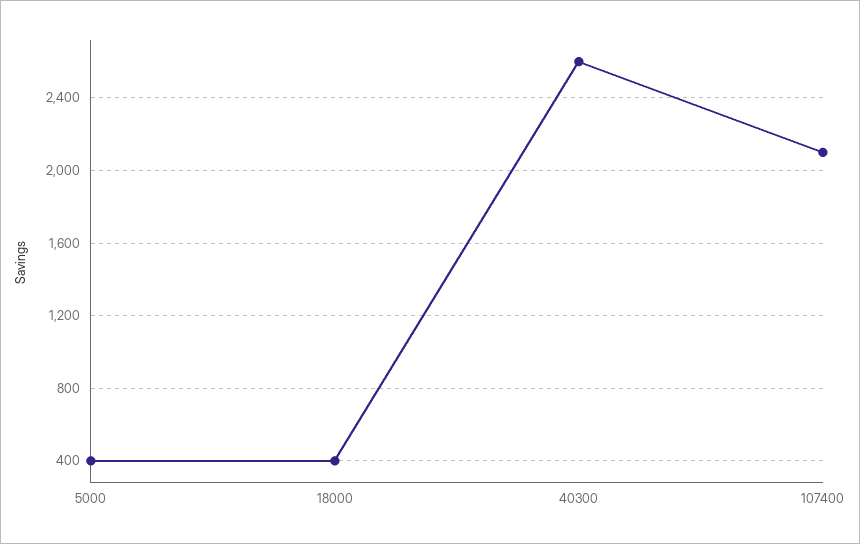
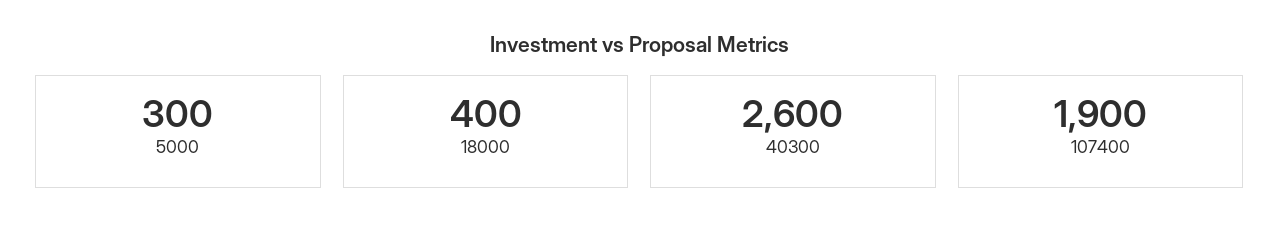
  {
-   "5000": 400,
+   "5000": 300,
    "18000": 400,
    "40300": 2600,
-   "107400": 2100
+   "107400": 1900
  }

